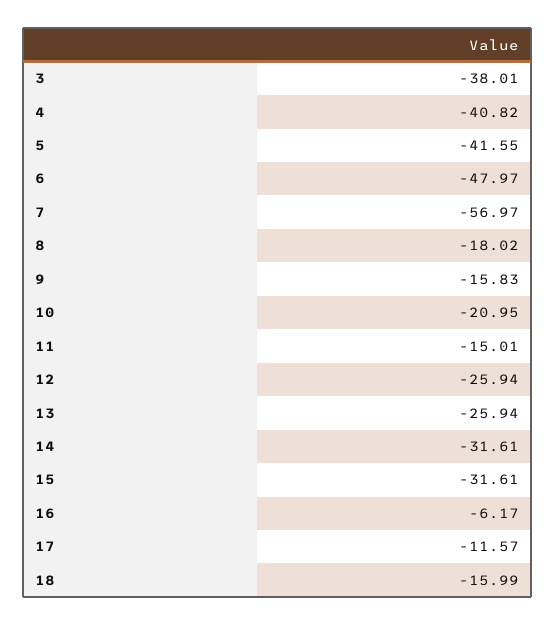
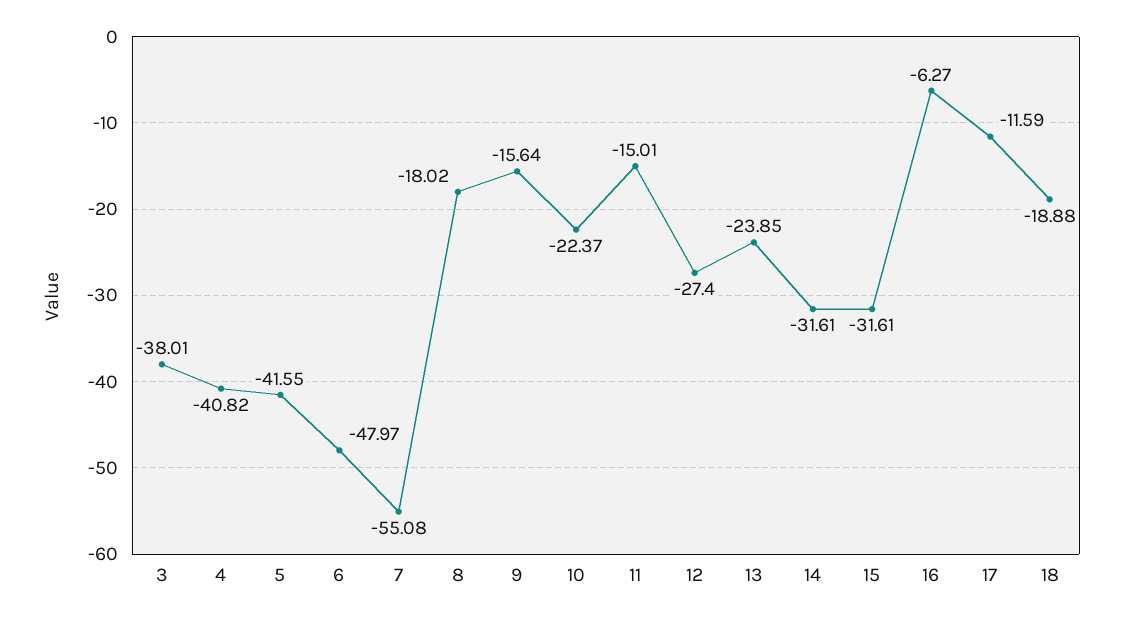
  {
    "3": -38.01,
    "4": -40.82,
    "5": -41.55,
    "6": -47.97,
-   "7": -56.97,
+   "7": -55.08,
    "8": -18.02,
-   "9": -15.83,
+   "9": -15.64,
-   "10": -20.95,
+   "10": -22.37,
    "11": -15.01,
-   "12": -25.94,
+   "12": -27.4,
-   "13": -25.94,
+   "13": -23.85,
    "14": -31.61,
    "15": -31.61,
-   "16": -6.17,
+   "16": -6.27,
-   "17": -11.57,
+   "17": -11.59,
-   "18": -15.99
+   "18": -18.88
  }

